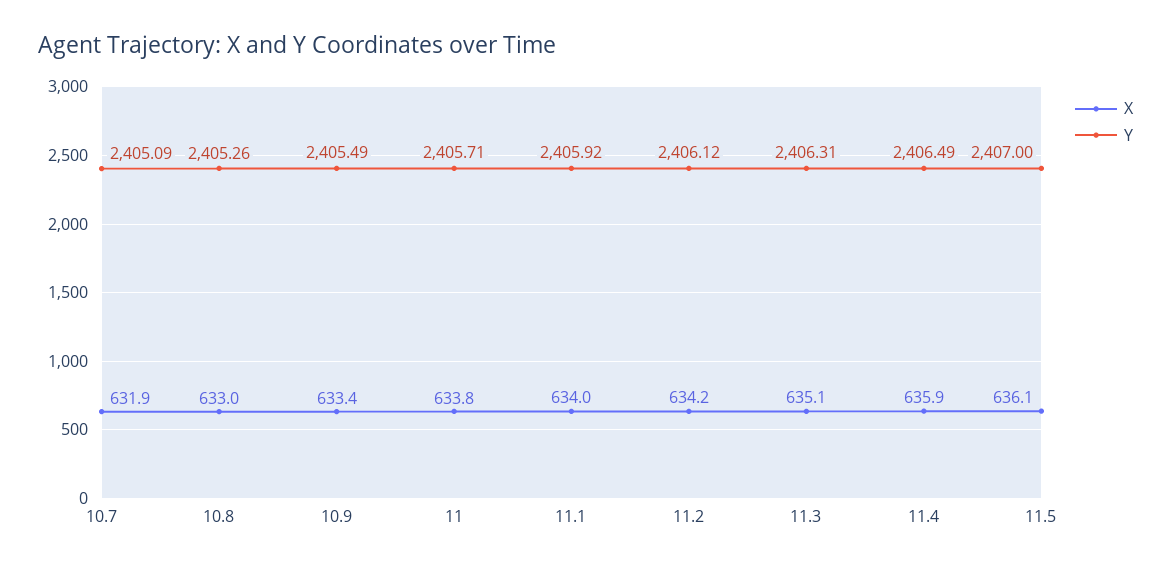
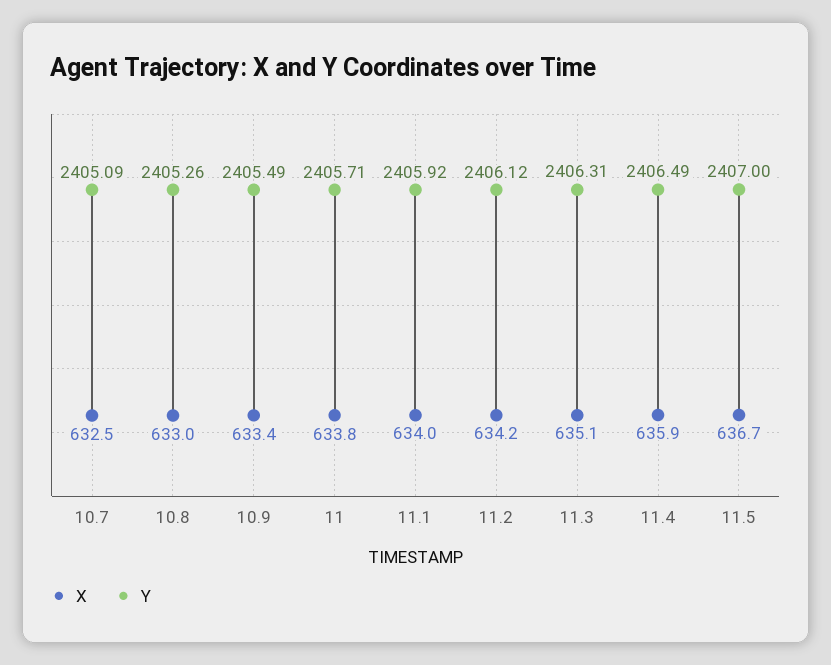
  {
    "X": {
-     "10.7": 631.9,
+     "10.7": 632.5,
      "10.8": 633,
      "10.9": 633.4,
      "11": 633.8,
      "11.1": 634,
      "11.2": 634.2,
      "11.3": 635.1,
      "11.4": 635.9,
-     "11.5": 636.1
+     "11.5": 636.7
    },
    "Y": {
      "10.7": 2405.09,
      "10.8": 2405.26,
      "10.9": 2405.49,
      "11": 2405.71,
      "11.1": 2405.92,
      "11.2": 2406.12,
      "11.3": 2406.31,
      "11.4": 2406.49,
      "11.5": 2407
    }
  }

